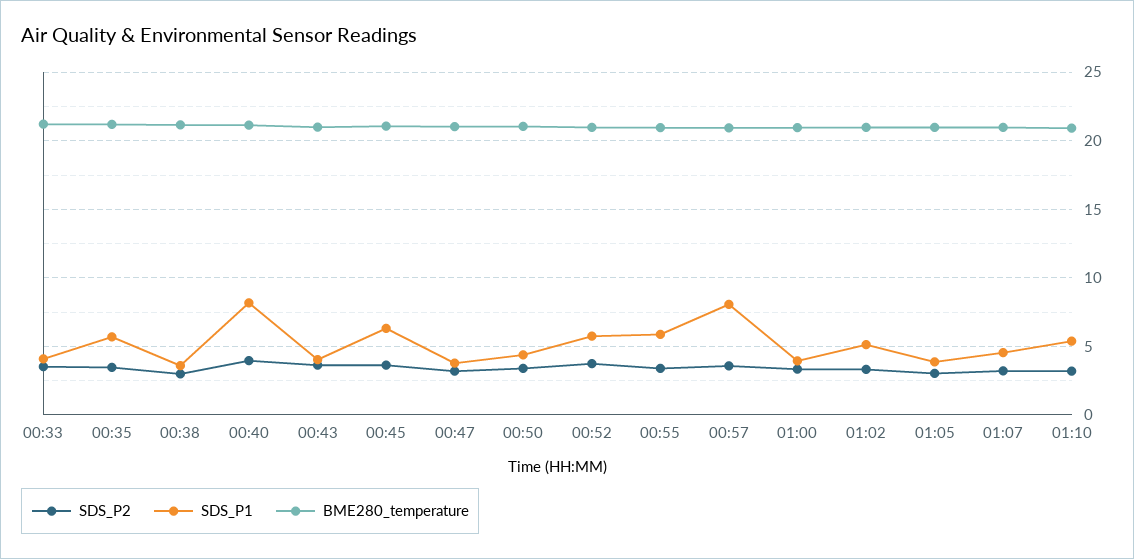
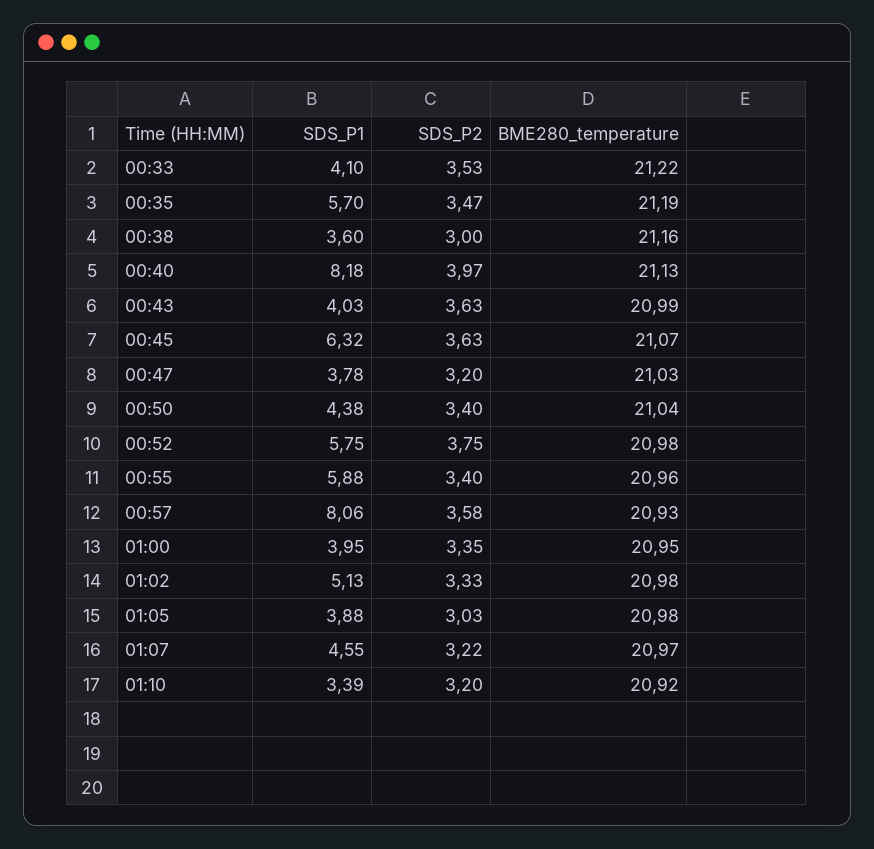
  {
    "SDS_P2": {
      "00:33": 3.53,
      "00:35": 3.47,
      "00:38": 3,
      "00:40": 3.97,
      "00:43": 3.63,
      "00:45": 3.63,
      "00:47": 3.2,
      "00:50": 3.4,
      "00:52": 3.75,
      "00:55": 3.4,
      "00:57": 3.58,
      "01:00": 3.35,
      "01:02": 3.33,
      "01:05": 3.03,
      "01:07": 3.22,
      "01:10": 3.2
    },
    "SDS_P1": {
      "00:33": 4.1,
      "00:35": 5.7,
      "00:38": 3.6,
      "00:40": 8.18,
      "00:43": 4.03,
      "00:45": 6.32,
      "00:47": 3.78,
      "00:50": 4.38,
      "00:52": 5.75,
      "00:55": 5.88,
      "00:57": 8.06,
      "01:00": 3.95,
      "01:02": 5.13,
      "01:05": 3.88,
      "01:07": 4.55,
-     "01:10": 5.5
+     "01:10": 3.39
    },
    "BME280_temperature": {
      "00:33": 21.22,
      "00:35": 21.19,
      "00:38": 21.16,
      "00:40": 21.13,
      "00:43": 20.99,
      "00:45": 21.07,
      "00:47": 21.03,
      "00:50": 21.04,
      "00:52": 20.98,
      "00:55": 20.96,
      "00:57": 20.93,
      "01:00": 20.95,
      "01:02": 20.98,
      "01:05": 20.98,
      "01:07": 20.97,
      "01:10": 20.92
    }
  }

